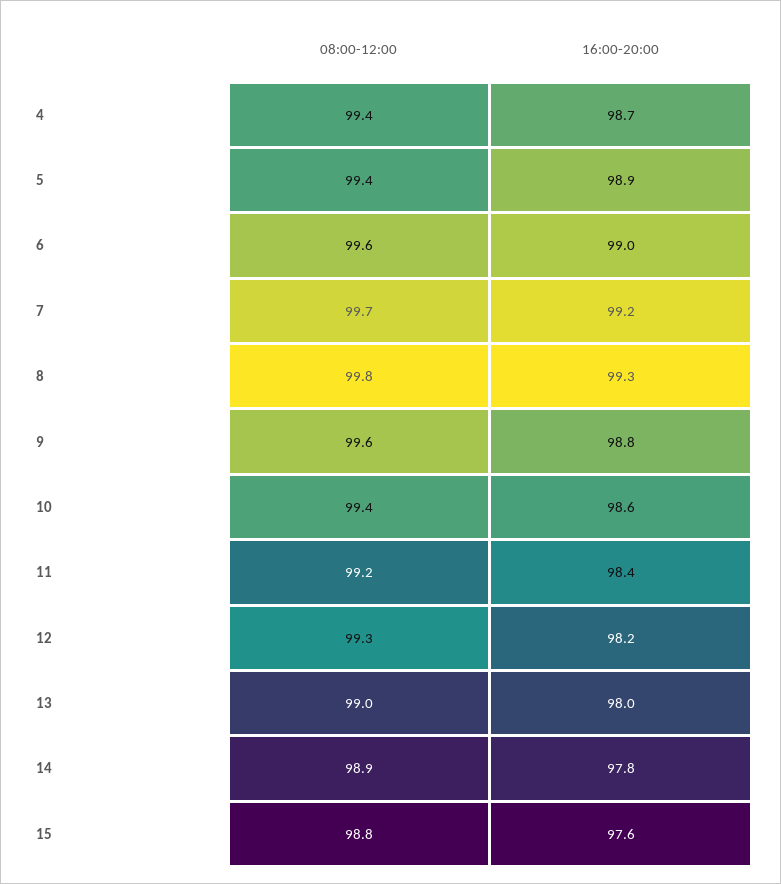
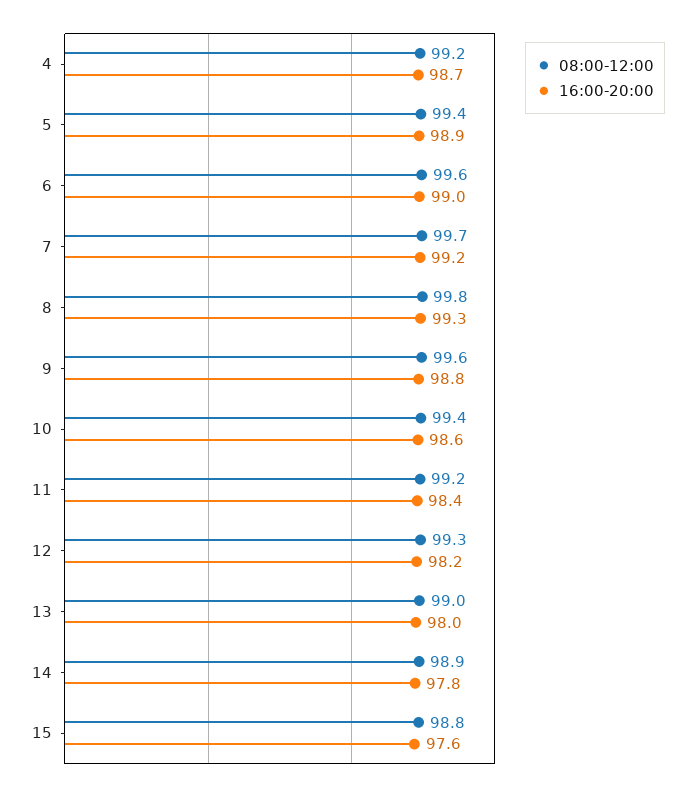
  {
    "08:00-12:00": {
-     "4": 99.4,
+     "4": 99.2,
      "5": 99.4,
      "6": 99.6,
      "7": 99.7,
      "8": 99.8,
      "9": 99.6,
      "10": 99.4,
      "11": 99.2,
      "12": 99.3,
      "13": 99,
      "14": 98.9,
      "15": 98.8
    },
    "16:00-20:00": {
      "4": 98.7,
      "5": 98.9,
      "6": 99,
      "7": 99.2,
      "8": 99.3,
      "9": 98.8,
      "10": 98.6,
      "11": 98.4,
      "12": 98.2,
      "13": 98,
      "14": 97.8,
      "15": 97.6
    }
  }

